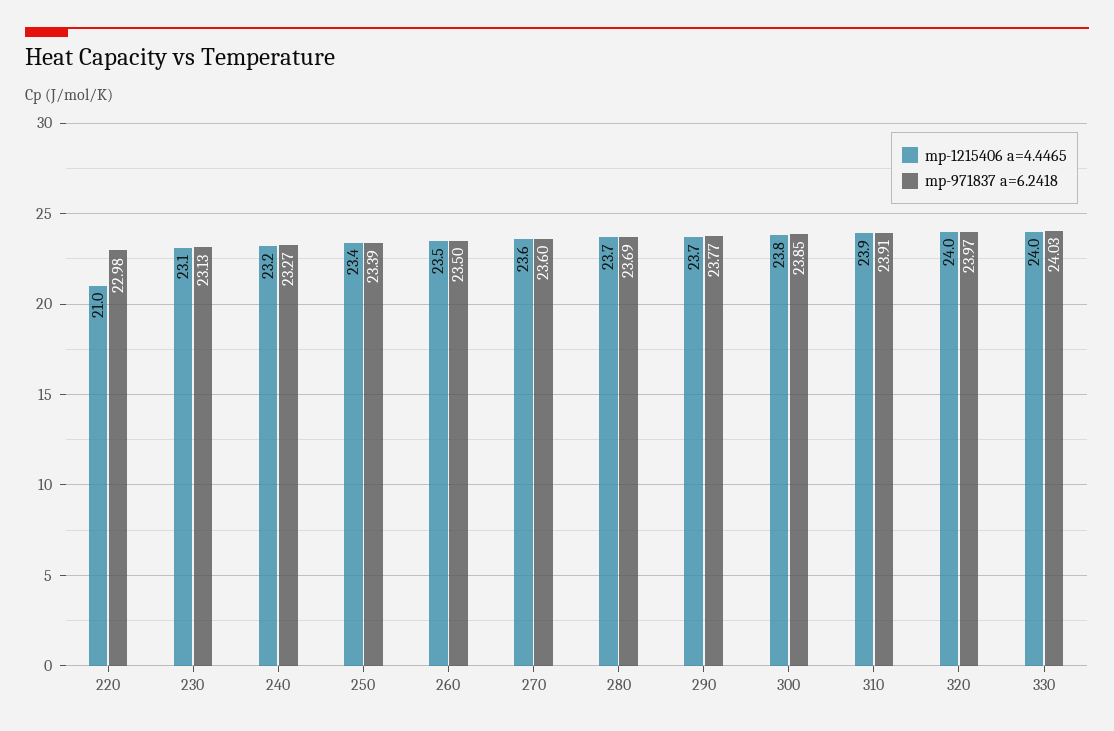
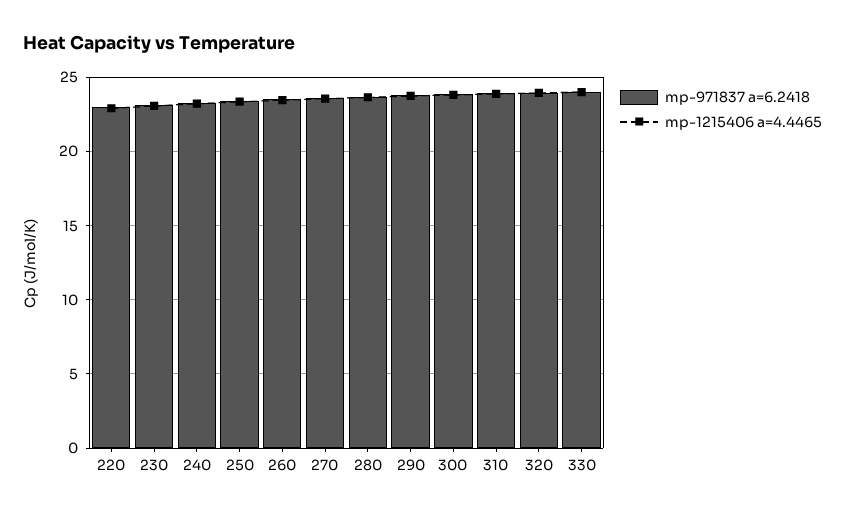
  {
    "mp-1215406 a=4.4465": {
-     "220": 21,
+     "220": 23,
      "230": 23.1,
      "240": 23.2,
      "250": 23.4,
      "260": 23.5,
      "270": 23.6,
      "280": 23.7,
      "290": 23.7,
      "300": 23.8,
      "310": 23.9,
      "320": 24,
      "330": 24
    },
    "mp-971837 a=6.2418": {
      "220": 22.98,
      "230": 23.13,
      "240": 23.27,
      "250": 23.39,
      "260": 23.5,
      "270": 23.6,
      "280": 23.69,
      "290": 23.77,
      "300": 23.85,
      "310": 23.91,
      "320": 23.97,
      "330": 24.03
    }
  }

